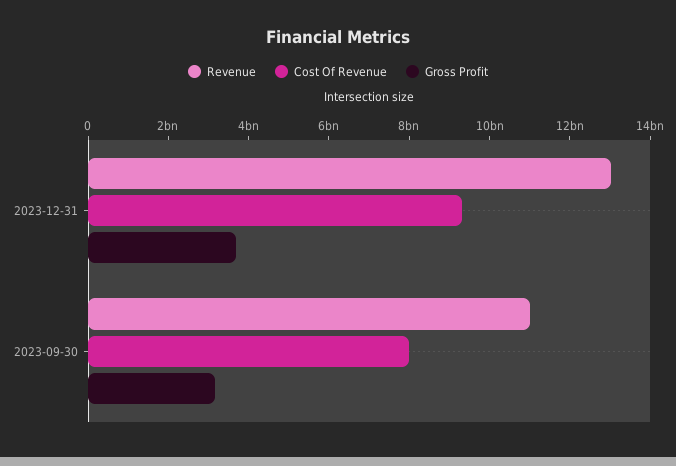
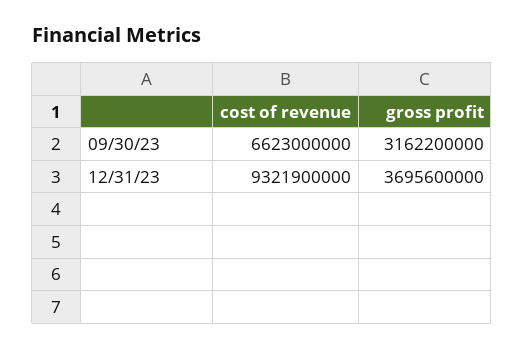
  {
-   "Revenue": {
-     "2023-12-31": 13000000000,
-     "2023-09-30": 11000000000
-   },
    "Cost Of Revenue": {
      "2023-12-31": 9321900000,
-     "2023-09-30": 8000000000
+     "2023-09-30": 6623000000
    },
    "Gross Profit": {
      "2023-12-31": 3695600000,
      "2023-09-30": 3162200000
    }
  }

